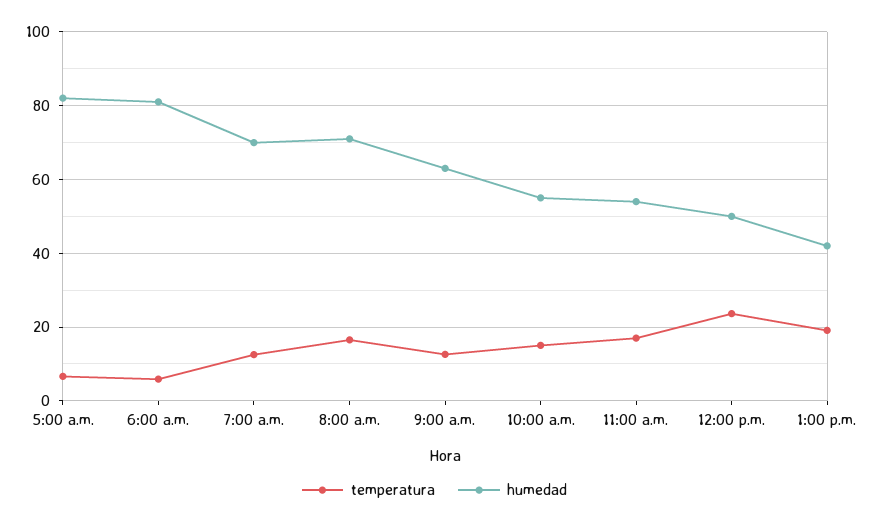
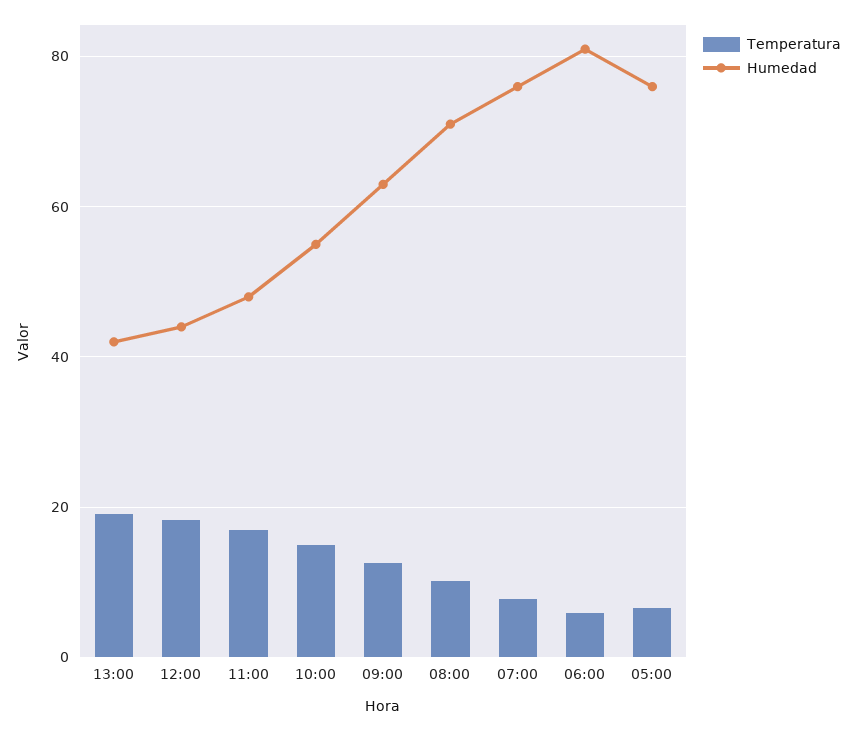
  {
    "temperatura": {
      "5:00 a.m.": 6,
      "6:00 a.m.": 6,
-     "7:00 a.m.": 12,
+     "7:00 a.m.": 8,
-     "8:00 a.m.": 16,
+     "8:00 a.m.": 10,
      "9:00 a.m.": 12,
      "10:00 a.m.": 16,
      "11:00 a.m.": 18,
-     "12:00 p.m.": 24,
+     "12:00 p.m.": 18,
      "1:00 p.m.": 20
    },
    "humedad": {
-     "5:00 a.m.": 82,
+     "5:00 a.m.": 76,
      "6:00 a.m.": 82,
-     "7:00 a.m.": 70,
+     "7:00 a.m.": 76,
      "8:00 a.m.": 72,
      "9:00 a.m.": 64,
      "10:00 a.m.": 56,
-     "11:00 a.m.": 54,
+     "11:00 a.m.": 48,
-     "12:00 p.m.": 50,
+     "12:00 p.m.": 44,
      "1:00 p.m.": 42
    }
  }

